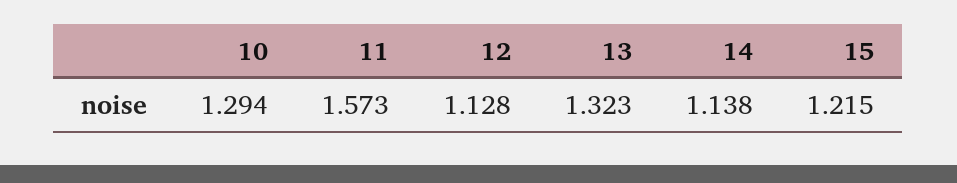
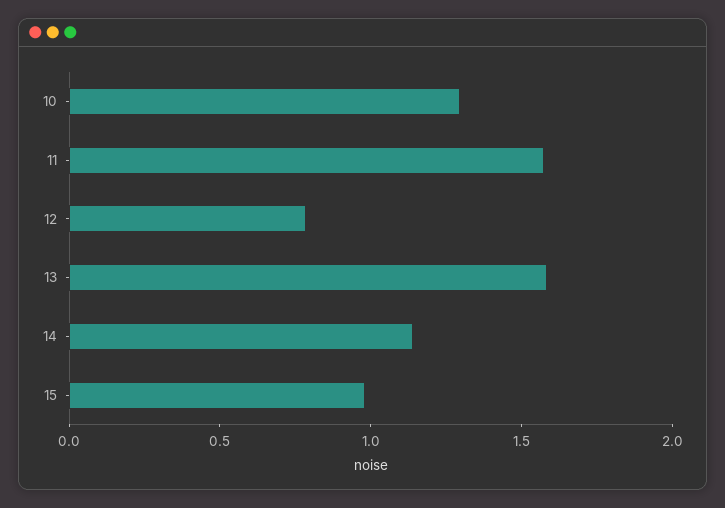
  {
    "10": 1.294,
    "11": 1.573,
-   "12": 1.128,
+   "12": 0.8,
-   "13": 1.323,
+   "13": 1.6,
    "14": 1.138,
-   "15": 1.215
+   "15": 1
  }

